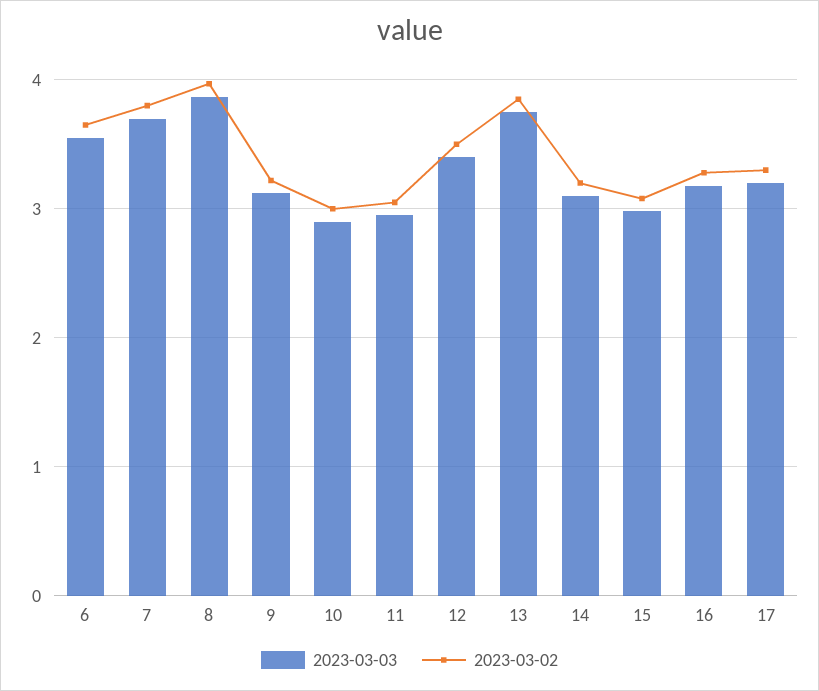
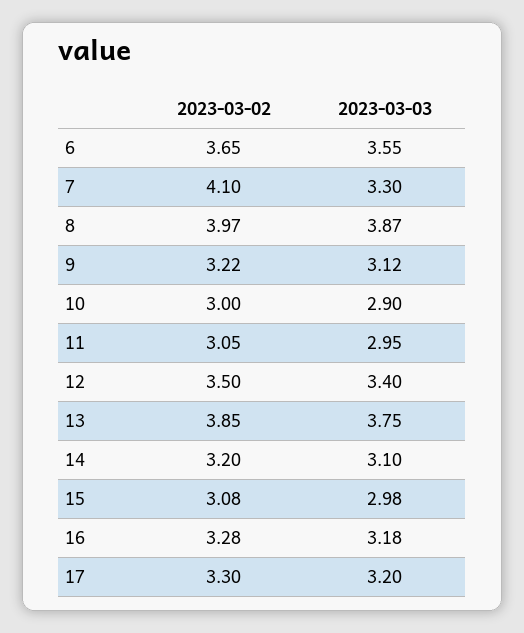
  {
    "2023-03-03": {
      "6": 3.55,
-     "7": 3.7,
+     "7": 3.3,
      "8": 3.87,
      "9": 3.12,
      "10": 2.9,
      "11": 2.95,
      "12": 3.4,
      "13": 3.75,
      "14": 3.1,
      "15": 2.98,
      "16": 3.18,
      "17": 3.2
    },
    "2023-03-02": {
      "6": 3.65,
-     "7": 3.8,
+     "7": 4.1,
      "8": 3.97,
      "9": 3.22,
      "10": 3,
      "11": 3.05,
      "12": 3.5,
      "13": 3.85,
      "14": 3.2,
      "15": 3.08,
      "16": 3.28,
      "17": 3.3
    }
  }

